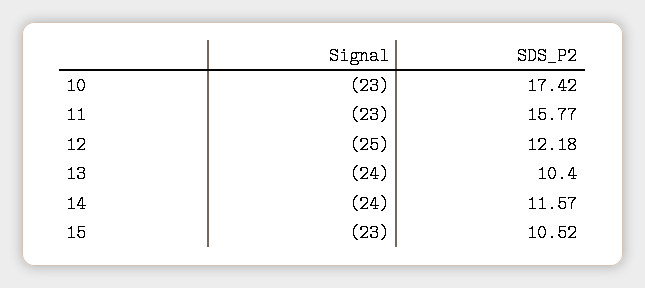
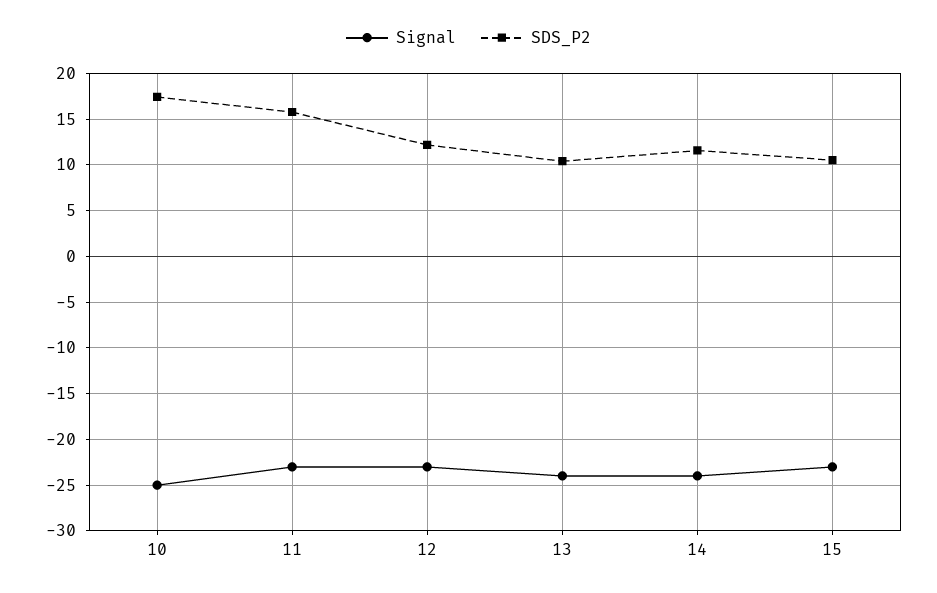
  {
    "Signal": {
-     "10": -23,
+     "10": -25,
      "11": -23,
-     "12": -25,
+     "12": -23,
      "13": -24,
      "14": -24,
      "15": -23
    },
    "SDS_P2": {
      "10": 17.42,
      "11": 15.77,
      "12": 12.18,
      "13": 10.4,
      "14": 11.57,
      "15": 10.52
    }
  }

